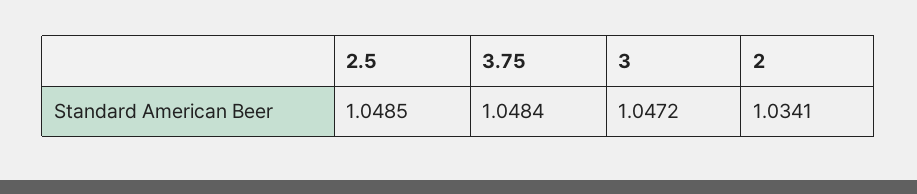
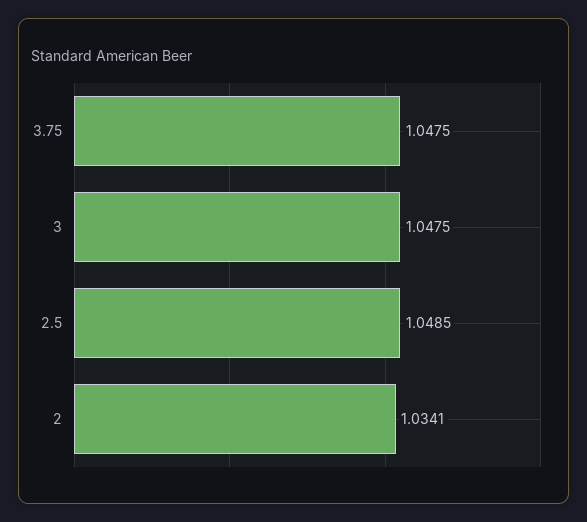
  {
    "2.5": 1.0485,
-   "3.75": 1.0484,
+   "3.75": 1.0475,
-   "3": 1.0472,
+   "3": 1.0475,
    "2": 1.0341
  }

